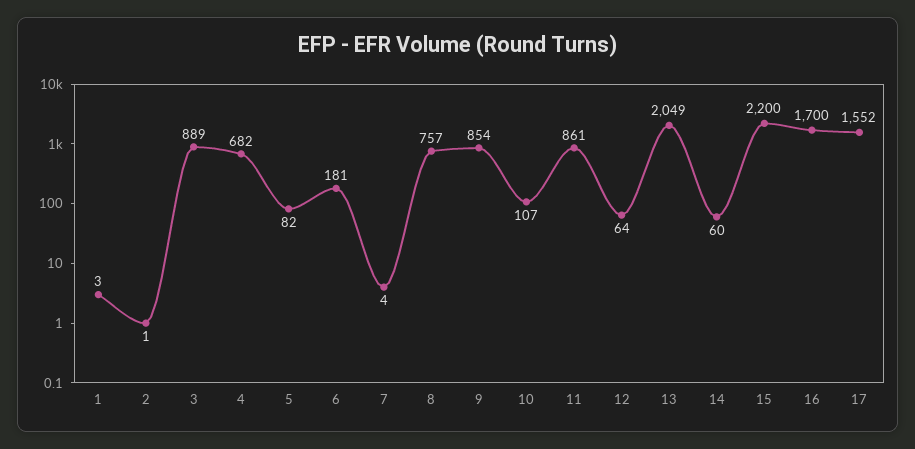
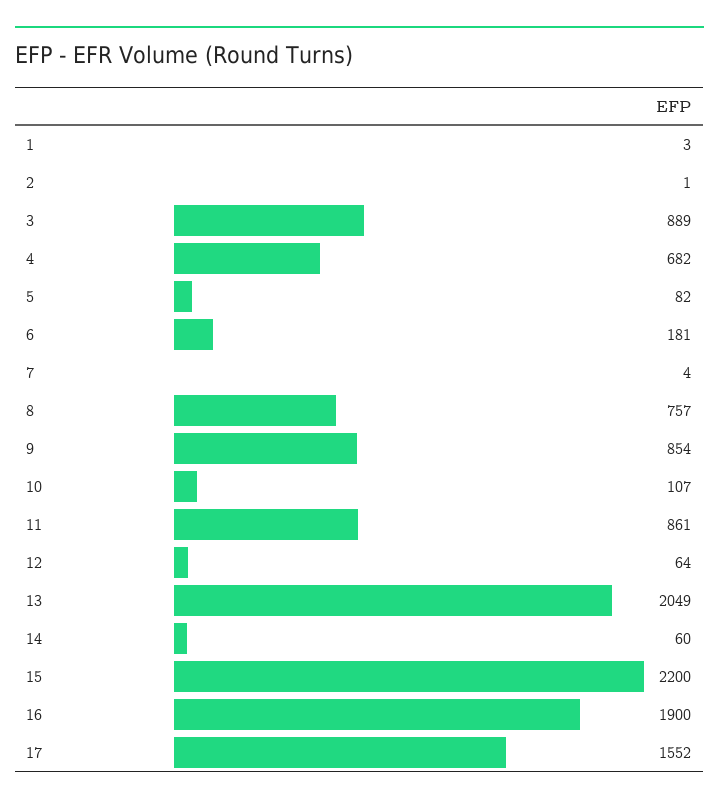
  {
    "1": 3,
    "2": 1,
    "3": 889,
    "4": 682,
    "5": 82,
    "6": 181,
    "7": 4,
    "8": 757,
    "9": 854,
    "10": 107,
    "11": 861,
    "12": 64,
    "13": 2049,
    "14": 60,
    "15": 2200,
-   "16": 1700,
+   "16": 1900,
    "17": 1552
  }

